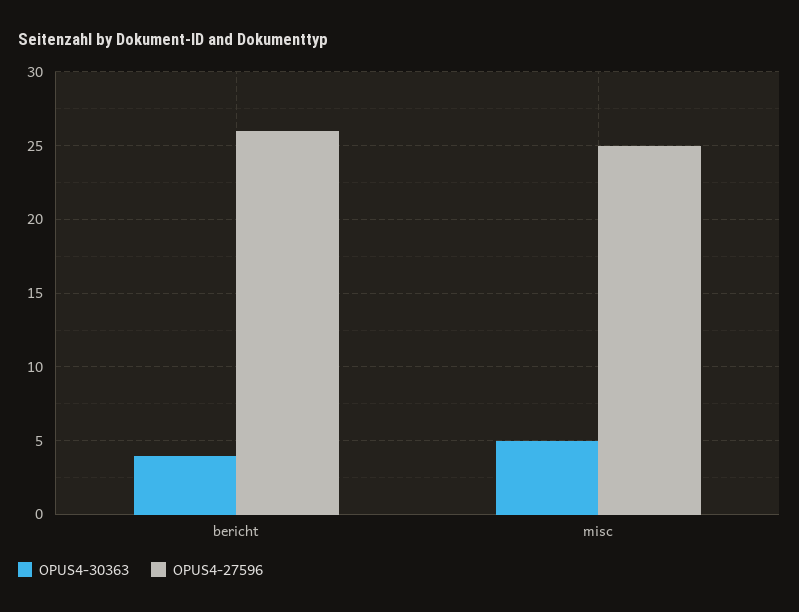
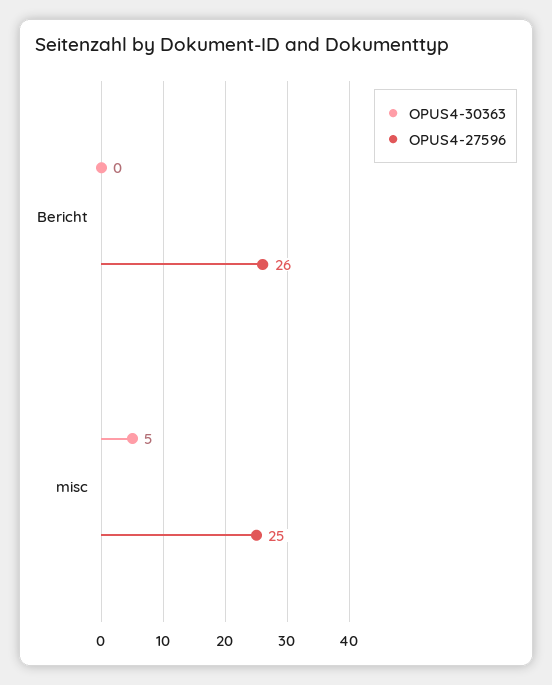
  {
    "OPUS4-30363": {
-     "bericht": 4,
+     "bericht": 0,
      "misc": 5
    },
    "OPUS4-27596": {
      "bericht": 26,
      "misc": 25
    }
  }

